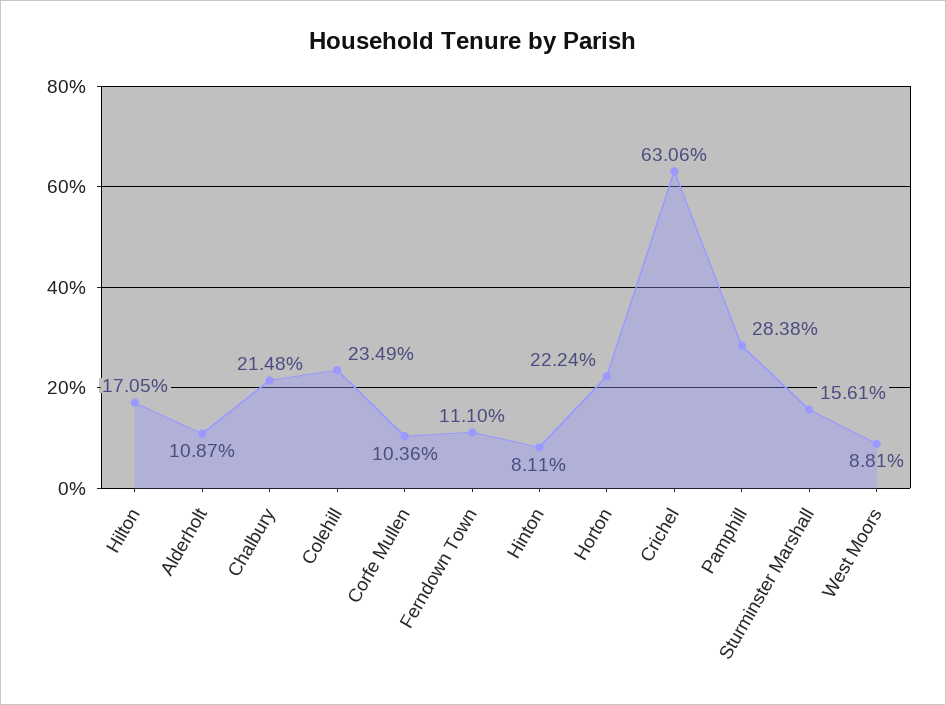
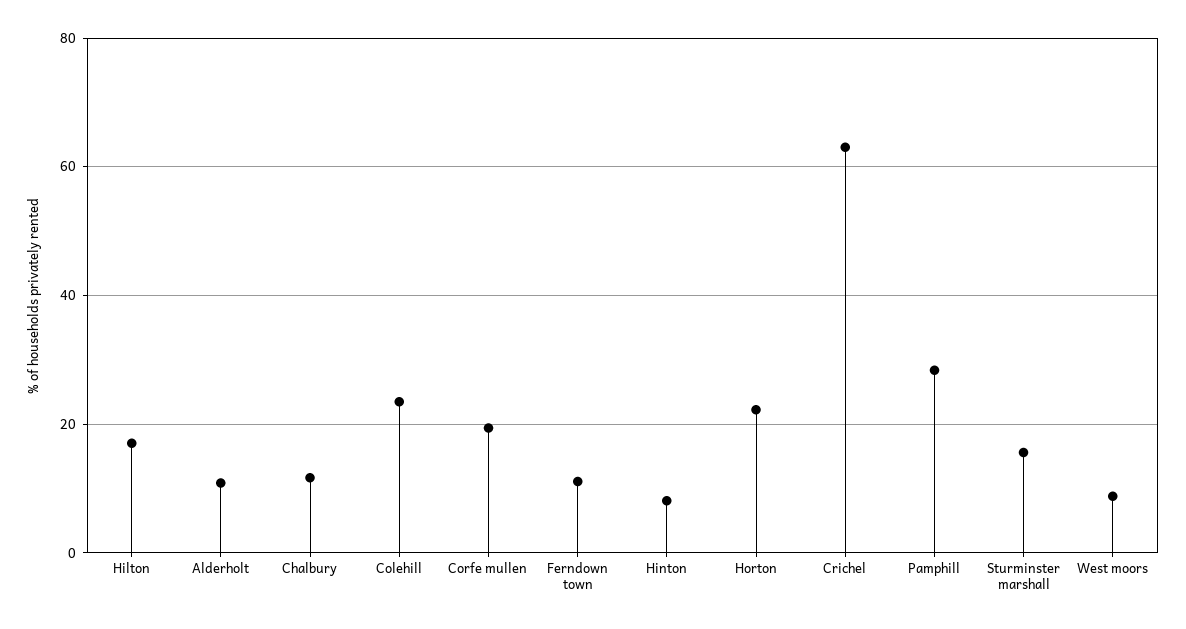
  {
    "Hilton": 17.05,
    "Alderholt": 10.87,
-   "Chalbury": 21.48,
+   "Chalbury": 12,
    "Colehill": 23.49,
-   "Corfe Mullen": 10.36,
+   "Corfe Mullen": 20,
    "Ferndown Town": 11.1,
    "Hinton": 8.11,
    "Horton": 22.24,
    "Crichel": 63.06,
    "Pamphill": 28.38,
    "Sturminster Marshall": 15.61,
    "West Moors": 8.81
  }

